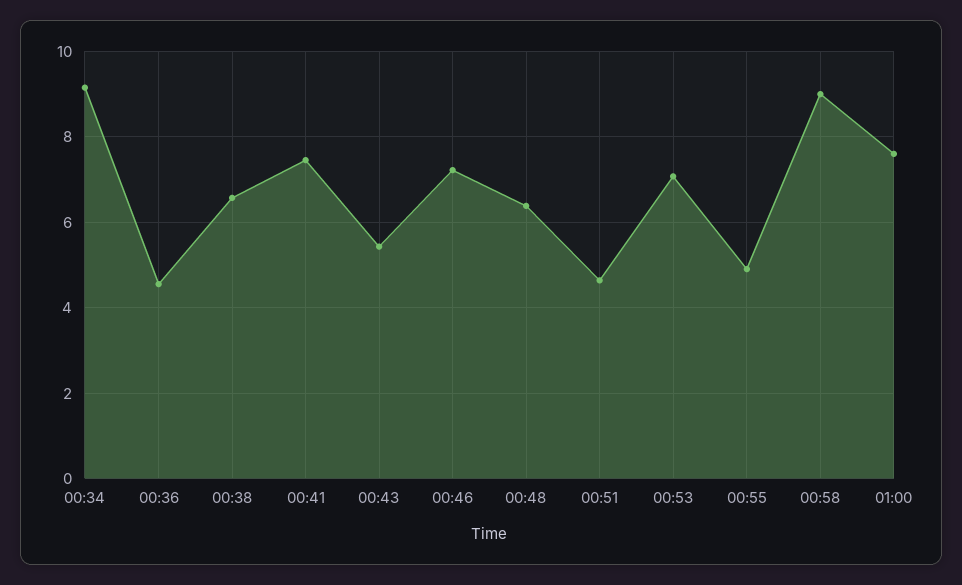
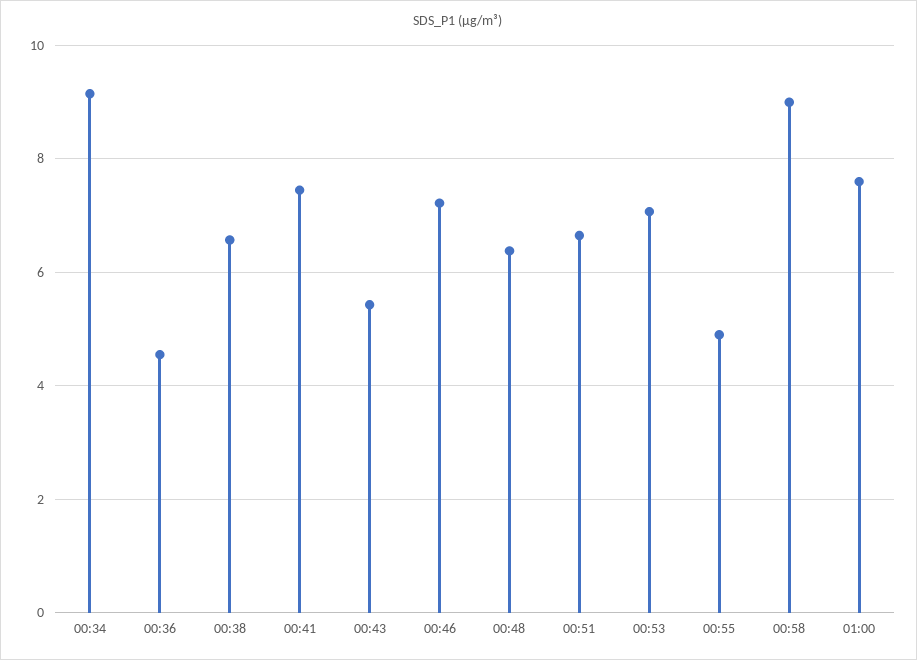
  {
    "00:34": 9.2,
    "00:36": 4.6,
    "00:38": 6.6,
    "00:41": 7.4,
    "00:43": 5.4,
    "00:46": 7.2,
    "00:48": 6.4,
-   "00:51": 4.6,
+   "00:51": 6.6,
    "00:53": 7,
    "00:55": 5,
    "00:58": 9,
    "01:00": 7.6
  }

